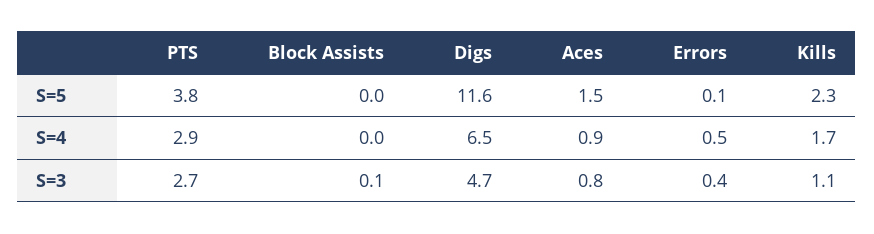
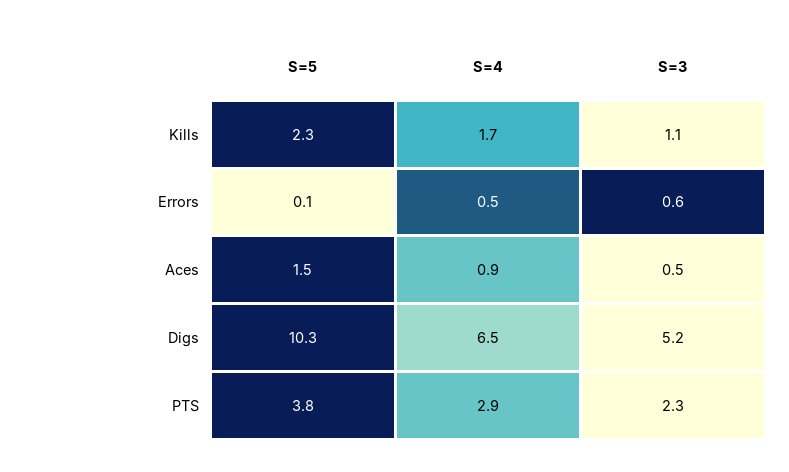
  {
    "PTS": {
      "S=5": 3.8,
      "S=4": 2.9,
-     "S=3": 2.7
+     "S=3": 2.3
    },
-   "Block Assists": {
-     "S=5": 0,
-     "S=4": 0,
-     "S=3": 0.1
-   },
    "Digs": {
-     "S=5": 11.6,
+     "S=5": 10.3,
      "S=4": 6.5,
-     "S=3": 4.7
+     "S=3": 5.2
    },
    "Aces": {
      "S=5": 1.5,
      "S=4": 0.9,
-     "S=3": 0.8
+     "S=3": 0.5
    },
    "Errors": {
      "S=5": 0.1,
      "S=4": 0.5,
-     "S=3": 0.4
+     "S=3": 0.6
    },
    "Kills": {
      "S=5": 2.3,
      "S=4": 1.7,
      "S=3": 1.1
    }
  }

